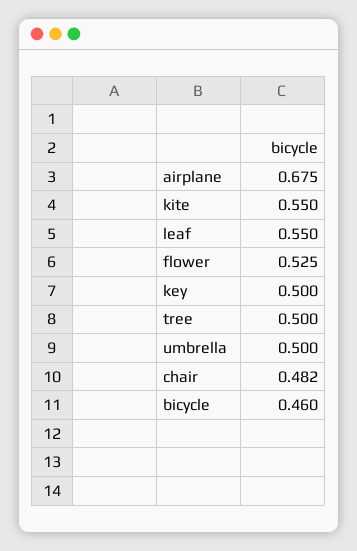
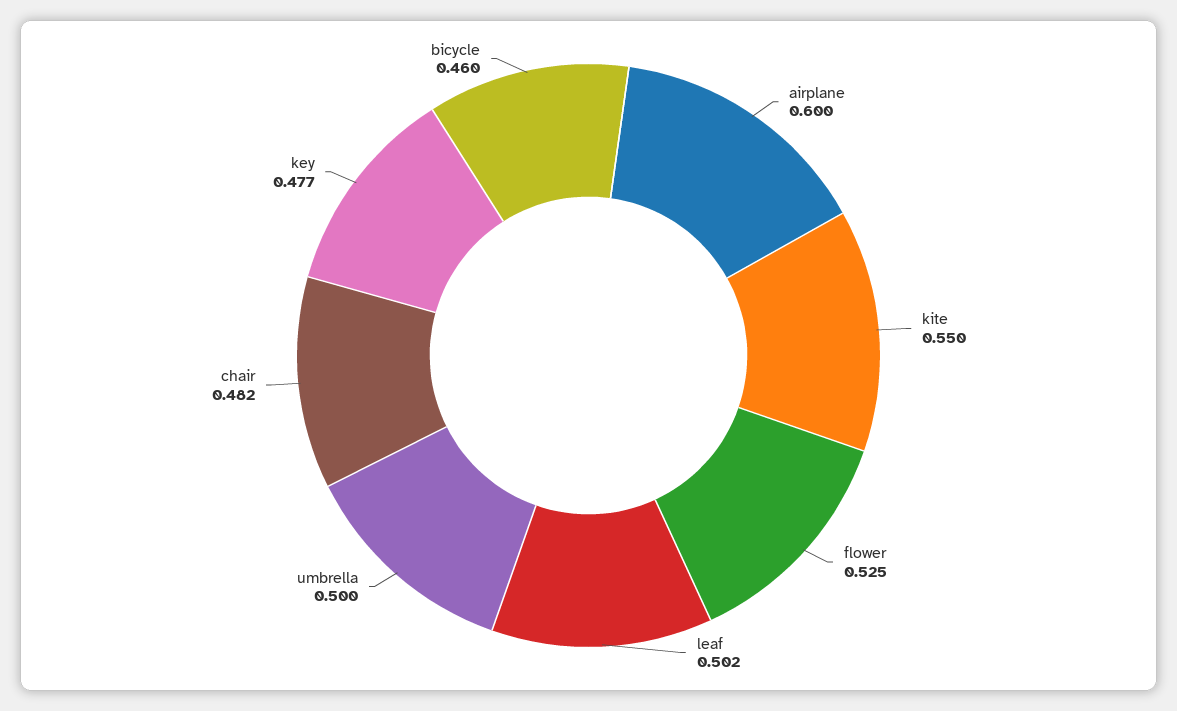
  {
-   "airplane": 0.675,
+   "airplane": 0.6,
    "kite": 0.55,
-   "leaf": 0.55,
+   "leaf": 0.502,
    "flower": 0.525,
-   "key": 0.5,
+   "key": 0.477,
-   "tree": 0.5,
    "umbrella": 0.5,
    "chair": 0.482,
    "bicycle": 0.46
  }

